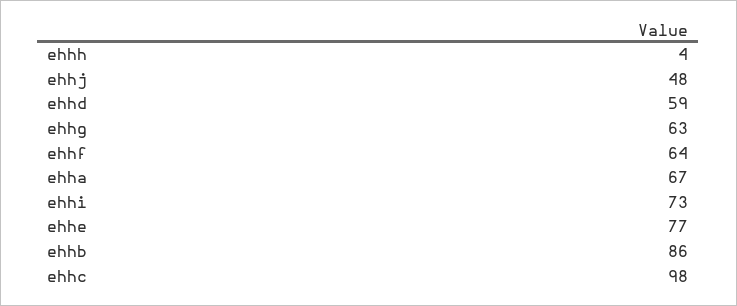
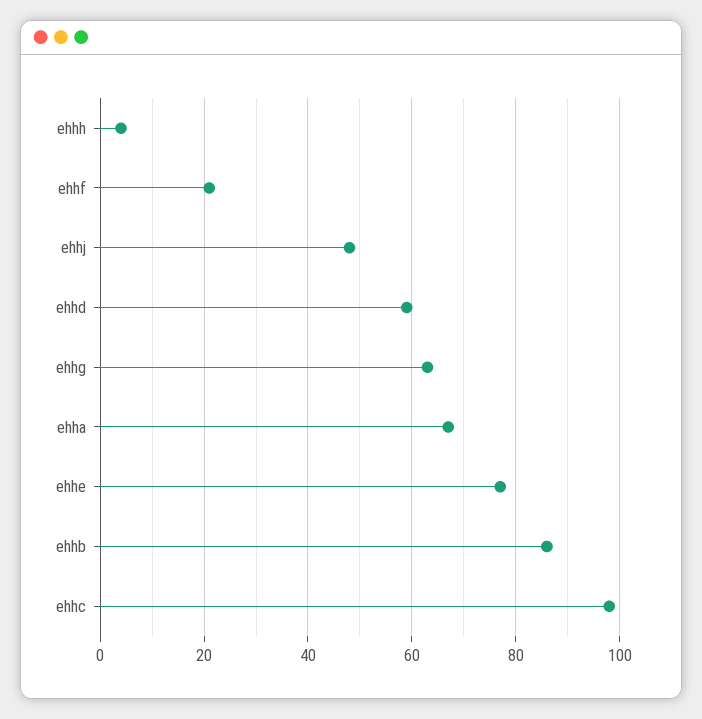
  {
    "ehhh": 4,
    "ehhj": 48,
    "ehhd": 59,
    "ehhg": 63,
-   "ehhf": 64,
+   "ehhf": 20,
    "ehha": 67,
-   "ehhi": 73,
    "ehhe": 77,
    "ehhb": 86,
    "ehhc": 98
  }

